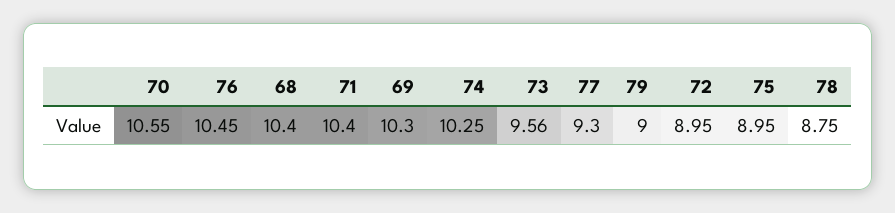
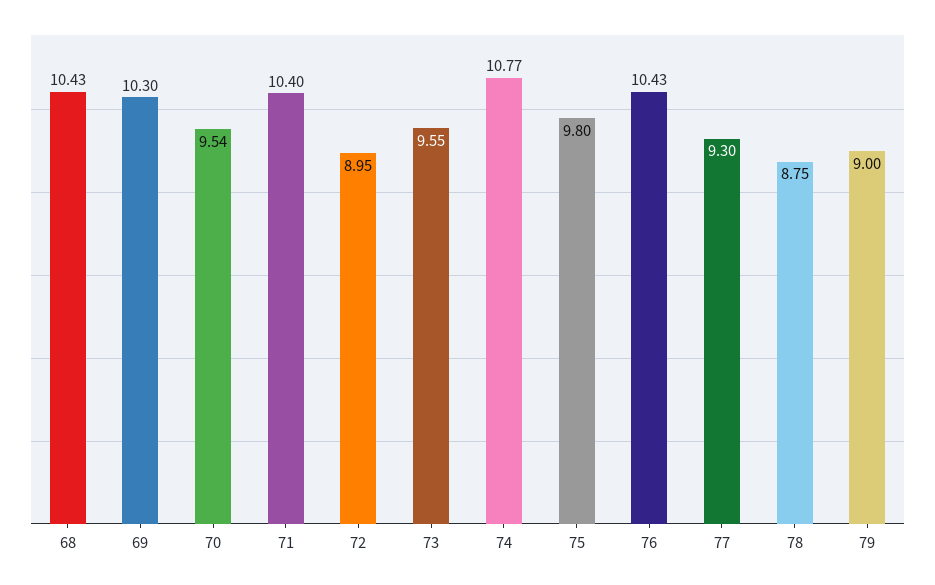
  {
-   "70": 10.55,
+   "70": 9.54,
-   "76": 10.45,
+   "76": 10.43,
-   "68": 10.4,
+   "68": 10.43,
    "71": 10.4,
    "69": 10.3,
-   "74": 10.25,
+   "74": 10.77,
-   "73": 9.56,
+   "73": 9.55,
    "77": 9.3,
    "79": 9,
    "72": 8.95,
-   "75": 8.95,
+   "75": 9.8,
    "78": 8.75
  }

